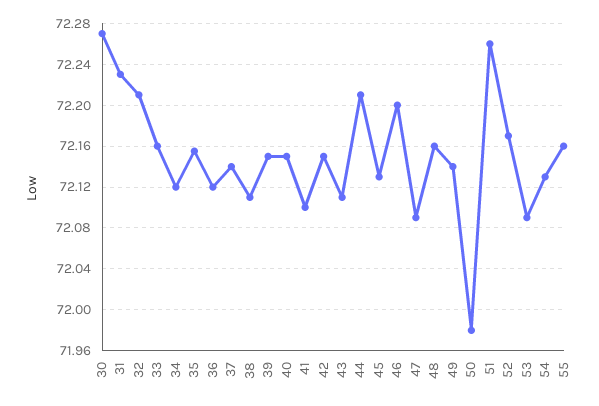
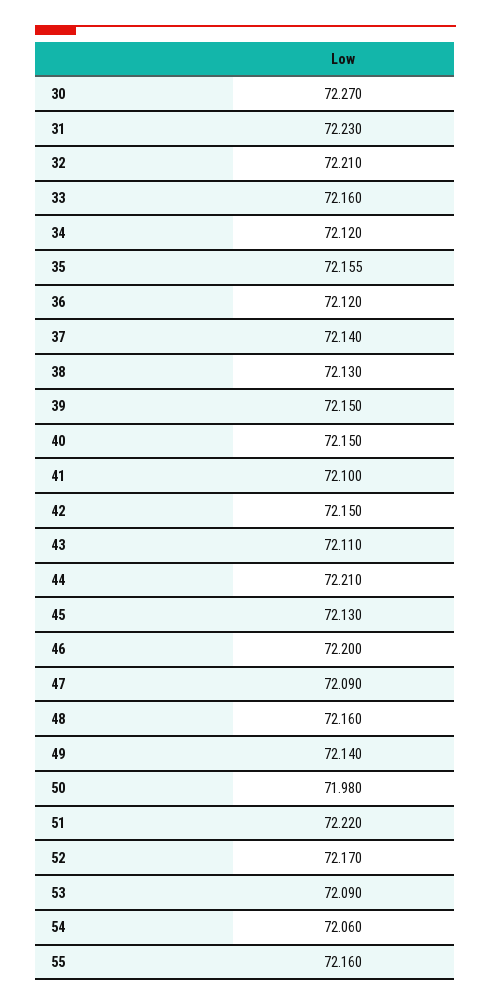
  {
    "30": 72.27,
    "31": 72.23,
    "32": 72.21,
    "33": 72.16,
    "34": 72.12,
    "35": 72.155,
    "36": 72.12,
    "37": 72.14,
-   "38": 72.11,
+   "38": 72.13,
    "39": 72.15,
    "40": 72.15,
    "41": 72.1,
    "42": 72.15,
    "43": 72.11,
    "44": 72.21,
    "45": 72.13,
    "46": 72.2,
    "47": 72.09,
    "48": 72.16,
    "49": 72.14,
    "50": 71.98,
-   "51": 72.26,
+   "51": 72.22,
    "52": 72.17,
    "53": 72.09,
-   "54": 72.13,
+   "54": 72.06,
    "55": 72.16
  }

